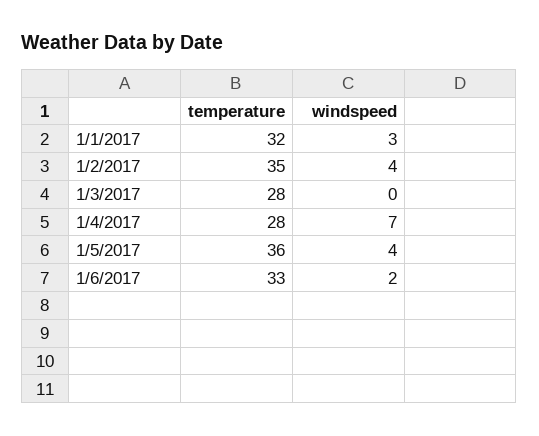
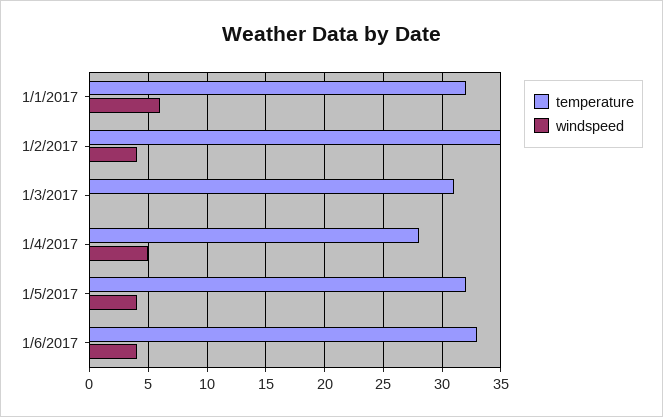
  {
    "temperature": {
      "1/1/2017": 32,
      "1/2/2017": 35,
-     "1/3/2017": 28,
+     "1/3/2017": 31,
      "1/4/2017": 28,
-     "1/5/2017": 36,
+     "1/5/2017": 32,
      "1/6/2017": 33
    },
    "windspeed": {
-     "1/1/2017": 3,
+     "1/1/2017": 6,
      "1/2/2017": 4,
      "1/3/2017": 0,
-     "1/4/2017": 7,
+     "1/4/2017": 5,
      "1/5/2017": 4,
-     "1/6/2017": 2
+     "1/6/2017": 4
    }
  }

